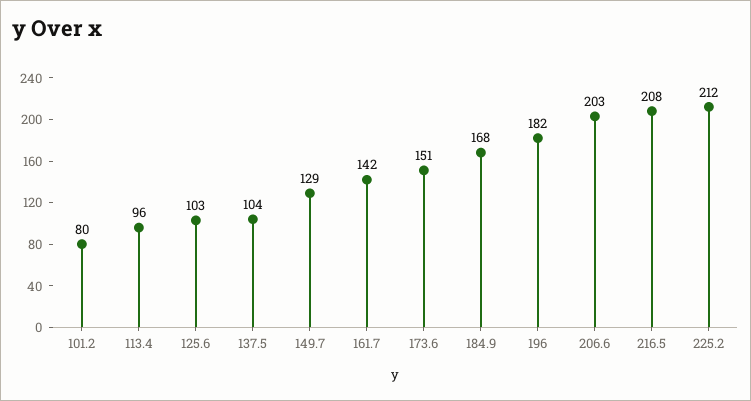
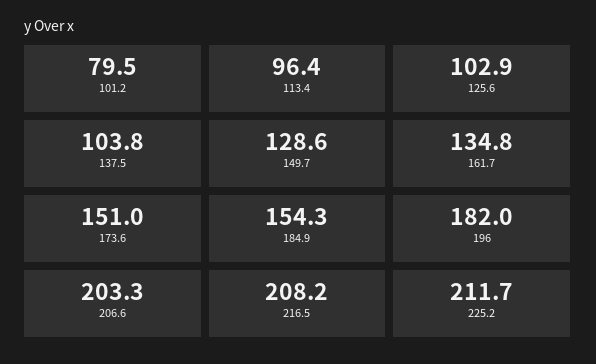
  {
    "101.2": 79.5,
    "113.4": 96.4,
    "125.6": 102.9,
    "137.5": 103.8,
    "149.7": 128.6,
-   "161.7": 142,
+   "161.7": 134.8,
    "173.6": 151,
-   "184.9": 168,
+   "184.9": 154.3,
    "196": 182,
    "206.6": 203.3,
    "216.5": 208.2,
    "225.2": 211.7
  }

